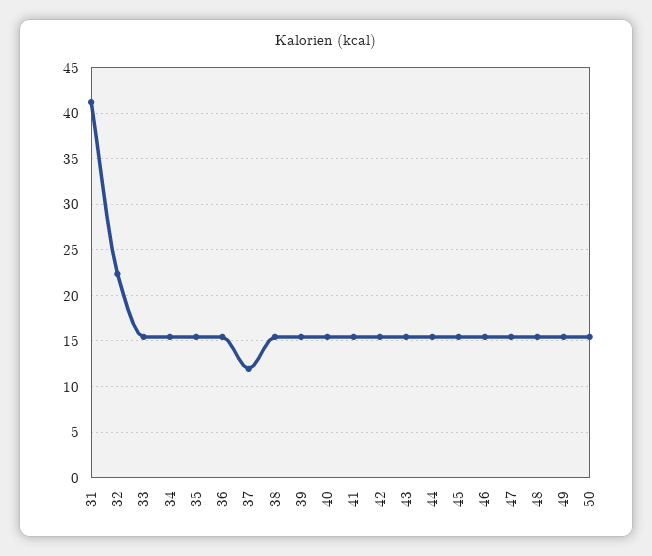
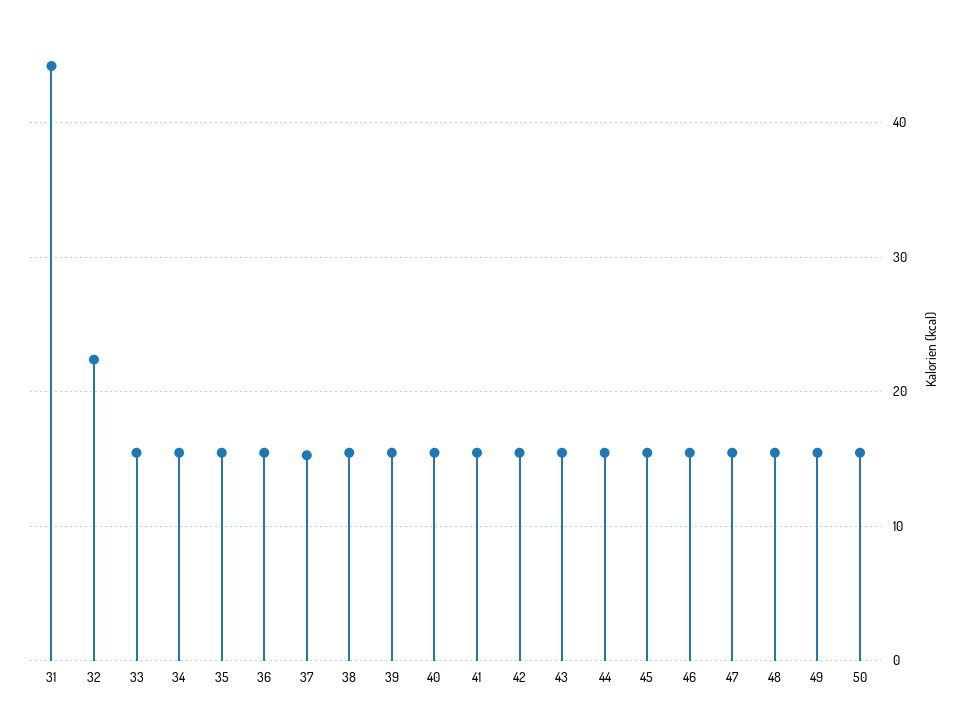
  {
-   "31": 41,
+   "31": 44,
    "32": 22,
    "33": 15,
    "34": 15,
    "35": 15,
    "36": 15,
-   "37": 12,
+   "37": 15,
    "38": 15,
    "39": 15,
    "40": 15,
    "41": 15,
    "42": 15,
    "43": 15,
    "44": 15,
    "45": 15,
    "46": 15,
    "47": 15,
    "48": 15,
    "49": 15,
    "50": 15
  }

